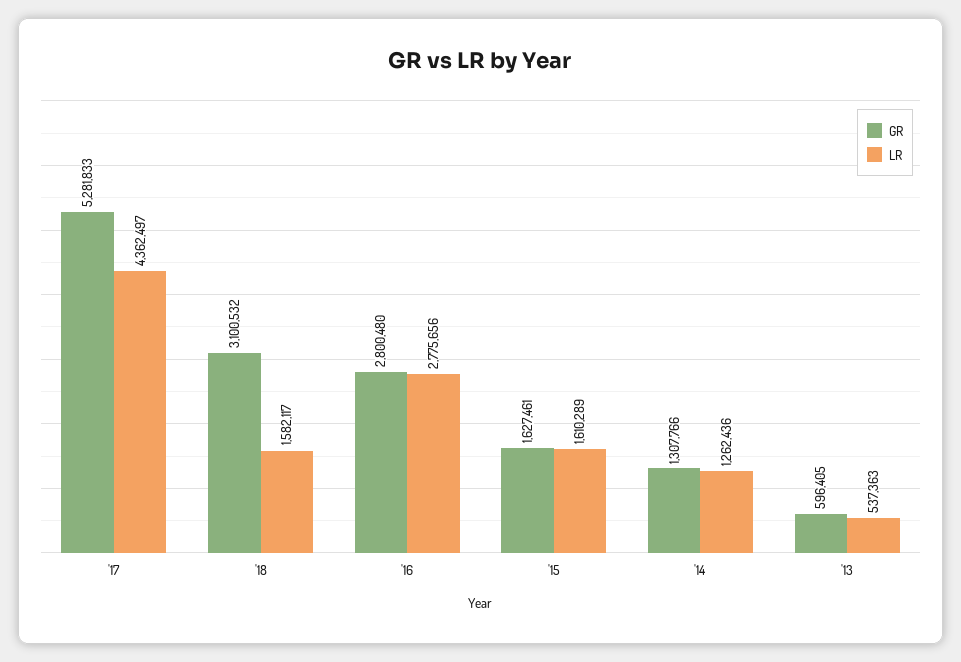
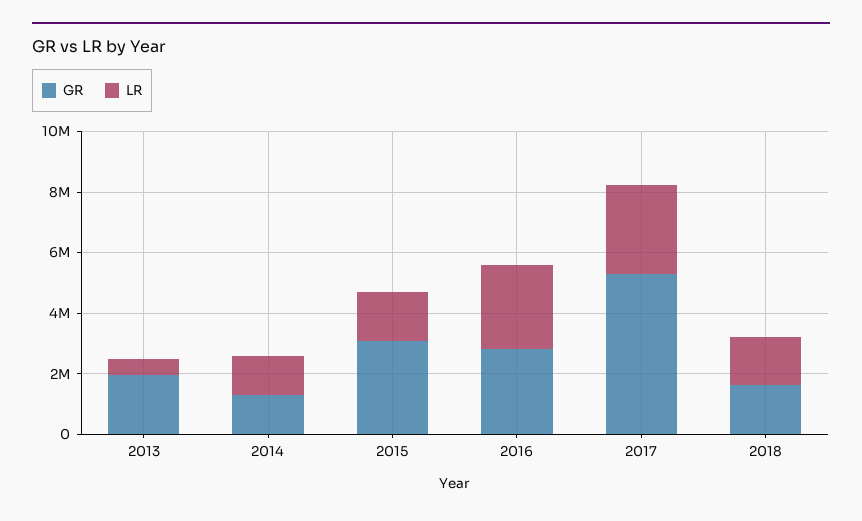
  {
    "GR": {
      "'17": 5281833,
-     "'18": 3100532,
+     "'18": 1500000,
      "'16": 2800480,
-     "'15": 1627461,
+     "'15": 3000000,
      "'14": 1307766,
-     "'13": 596405
+     "'13": 2000000
    },
    "LR": {
-     "'17": 4362497,
+     "'17": 3000000,
      "'18": 1582117,
      "'16": 2775656,
      "'15": 1610289,
      "'14": 1262436,
      "'13": 537363
    }
  }

